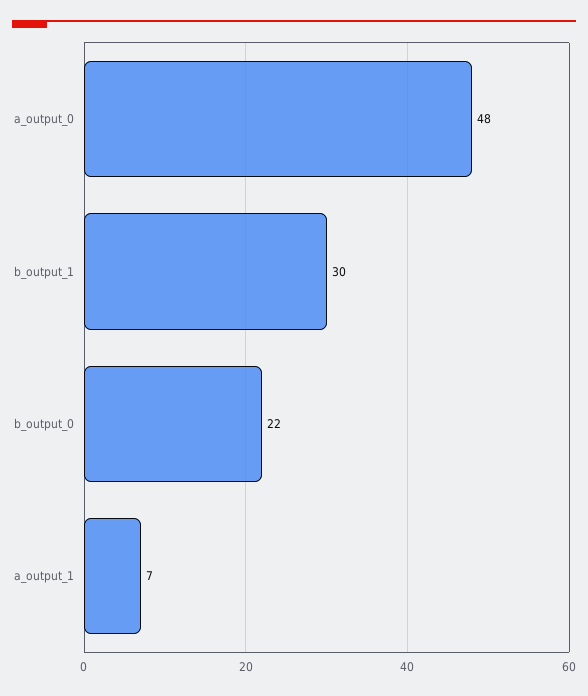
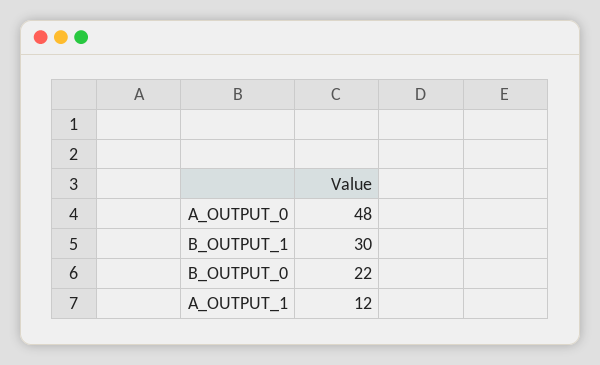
  {
    "a_output_0": 48,
    "b_output_1": 30,
    "b_output_0": 22,
-   "a_output_1": 7
+   "a_output_1": 12
  }

